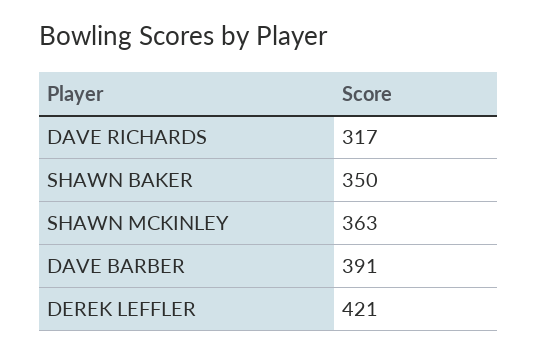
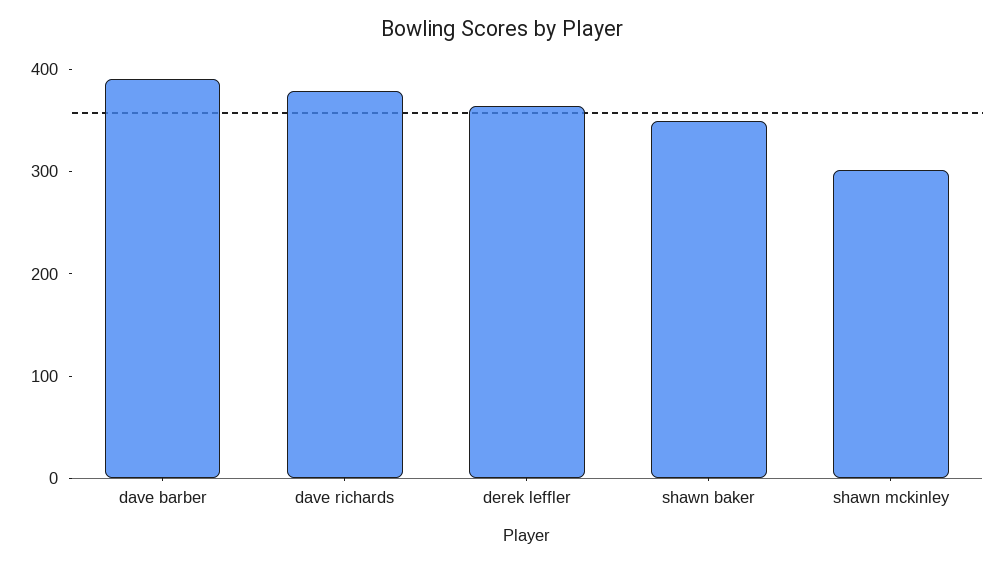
  {
-   "DAVE RICHARDS": 317,
+   "DAVE RICHARDS": 380,
    "SHAWN BAKER": 350,
-   "SHAWN MCKINLEY": 363,
+   "SHAWN MCKINLEY": 300,
    "DAVE BARBER": 391,
-   "DEREK LEFFLER": 421
+   "DEREK LEFFLER": 360
  }

